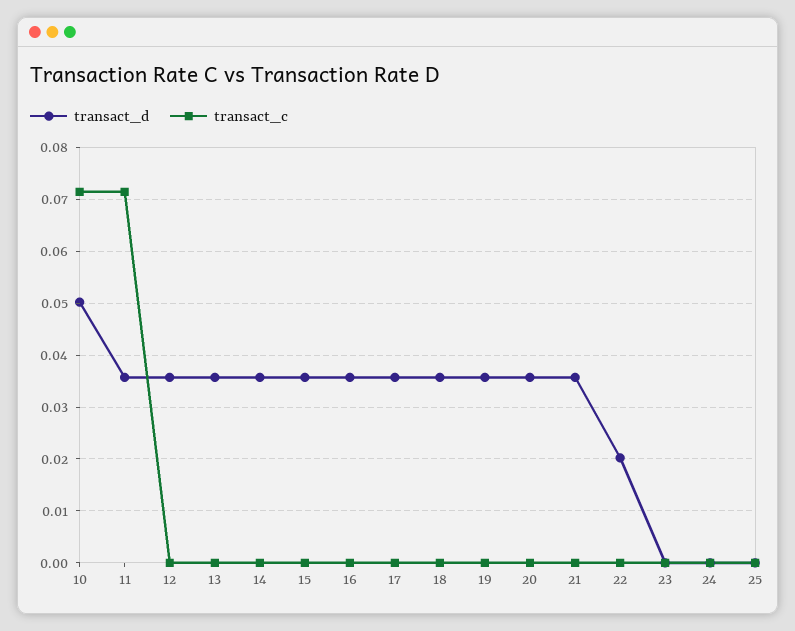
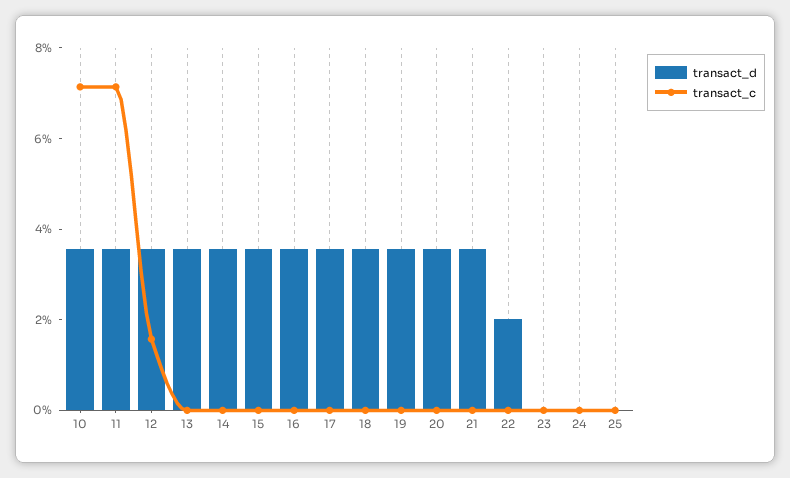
  {
    "transact_d": {
-     "10": 0.05,
+     "10": 0.035,
      "11": 0.036,
      "12": 0.036,
      "13": 0.036,
      "14": 0.036,
      "15": 0.036,
      "16": 0.036,
      "17": 0.036,
      "18": 0.036,
      "19": 0.036,
      "20": 0.036,
      "21": 0.036,
      "22": 0.02,
      "23": 0,
      "24": 0,
      "25": 0
    },
    "transact_c": {
      "10": 0.072,
      "11": 0.072,
-     "12": 0,
+     "12": 0.015,
      "13": 0,
      "14": 0,
      "15": 0,
      "16": 0,
      "17": 0,
      "18": 0,
      "19": 0,
      "20": 0,
      "21": 0,
      "22": 0,
      "23": 0,
      "24": 0,
      "25": 0
    }
  }

